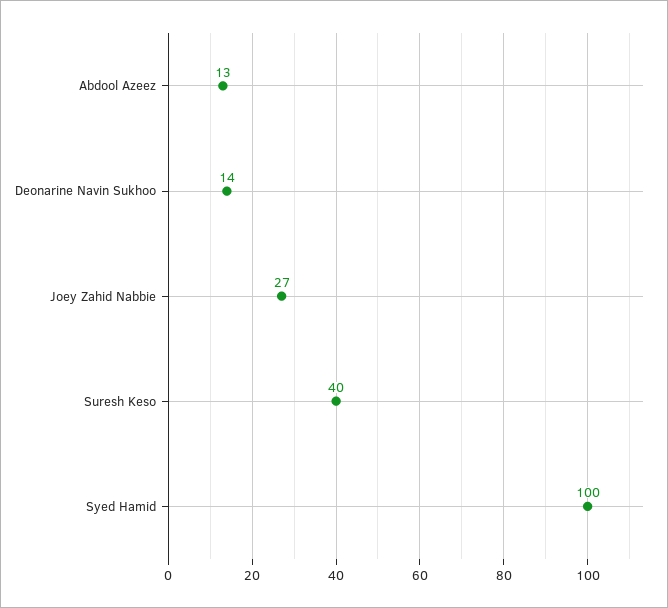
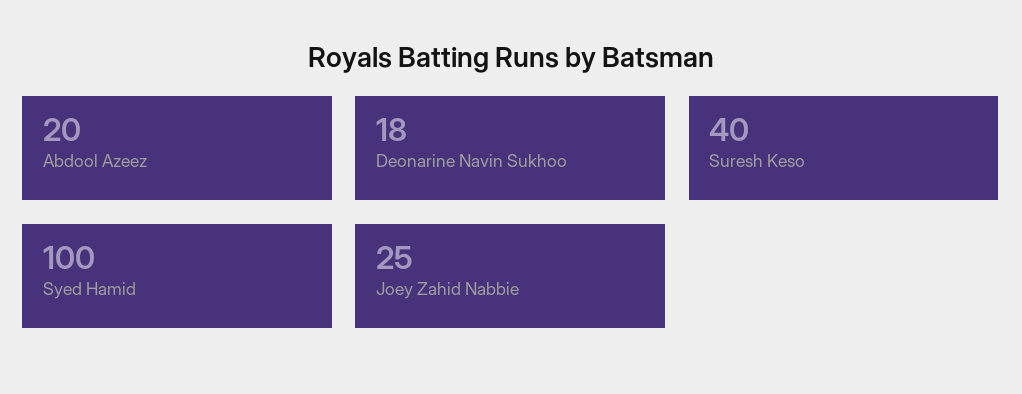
  {
-   "Abdool Azeez": 13,
+   "Abdool Azeez": 20,
-   "Deonarine Navin Sukhoo": 14,
+   "Deonarine Navin Sukhoo": 18,
-   "Joey Zahid Nabbie": 27,
+   "Joey Zahid Nabbie": 25,
    "Suresh Keso": 40,
    "Syed Hamid": 100
  }

